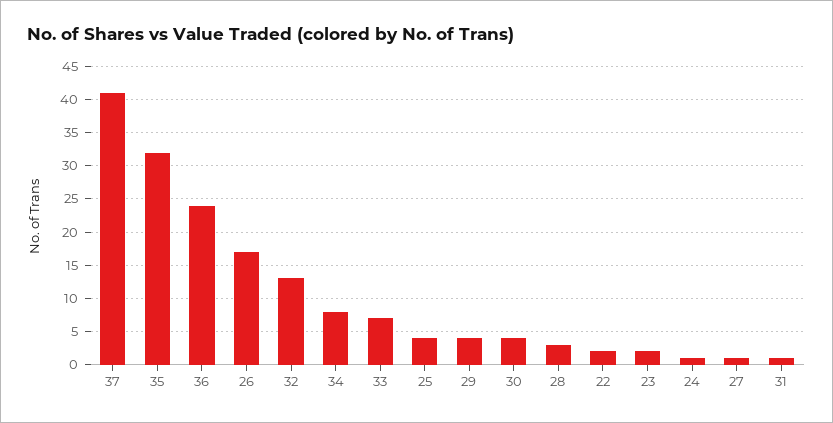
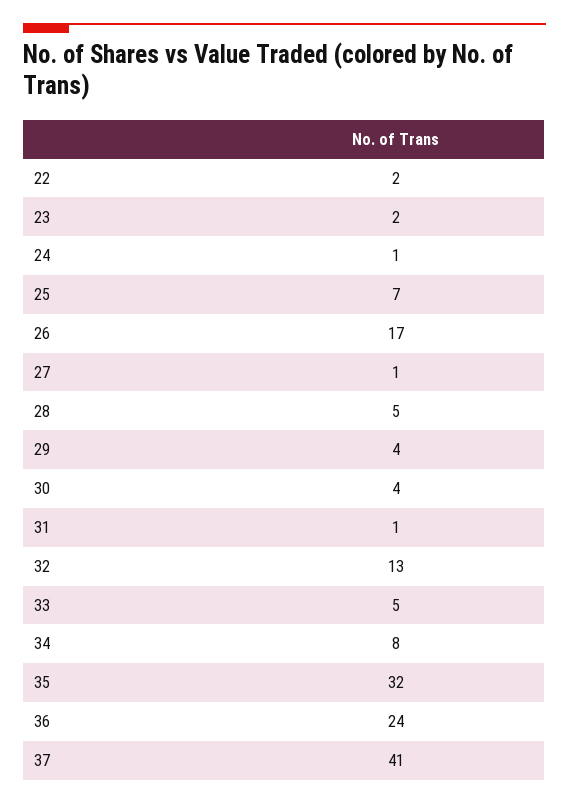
  {
    "37": 41,
    "35": 32,
    "36": 24,
    "26": 17,
    "32": 13,
    "34": 8,
-   "33": 7,
+   "33": 5,
-   "25": 4,
+   "25": 7,
    "29": 4,
    "30": 4,
-   "28": 3,
+   "28": 5,
    "22": 2,
    "23": 2,
    "24": 1,
    "27": 1,
    "31": 1
  }

